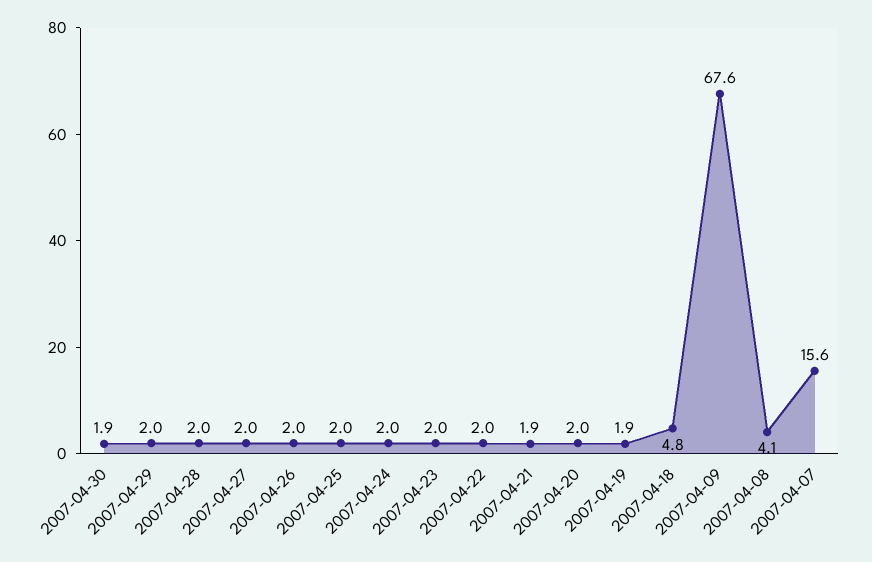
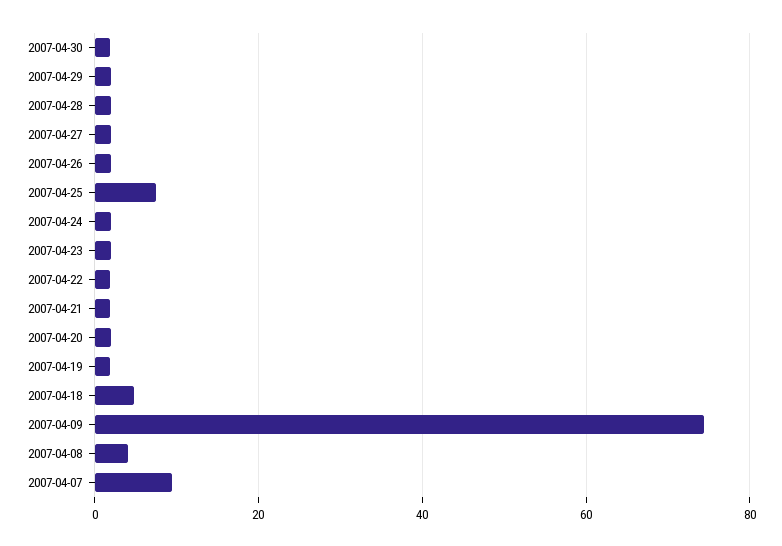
  {
    "2007-04-30": 1.9,
    "2007-04-29": 2,
    "2007-04-28": 2,
    "2007-04-27": 2,
    "2007-04-26": 2,
-   "2007-04-25": 2,
+   "2007-04-25": 8,
    "2007-04-24": 2,
    "2007-04-23": 2,
    "2007-04-22": 2,
    "2007-04-21": 1.9,
    "2007-04-20": 2,
    "2007-04-19": 1.9,
    "2007-04-18": 4.8,
-   "2007-04-09": 67.6,
+   "2007-04-09": 74,
    "2007-04-08": 4.1,
-   "2007-04-07": 15.6
+   "2007-04-07": 10
  }

